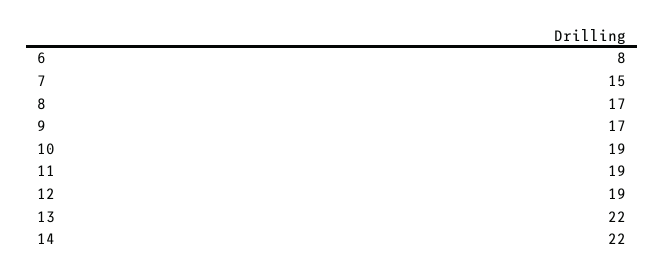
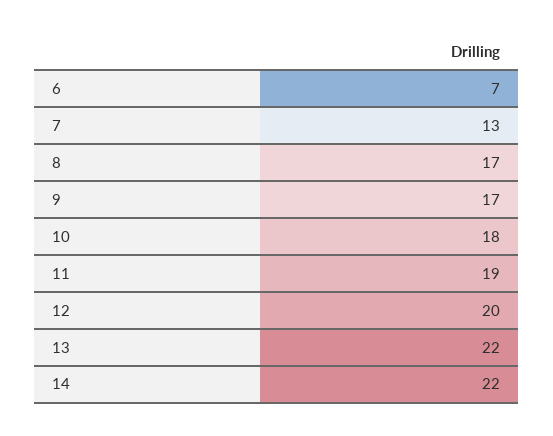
  {
-   "6": 8,
+   "6": 7,
-   "7": 15,
+   "7": 13,
    "8": 17,
    "9": 17,
-   "10": 19,
+   "10": 18,
    "11": 19,
-   "12": 19,
+   "12": 20,
    "13": 22,
    "14": 22
  }

